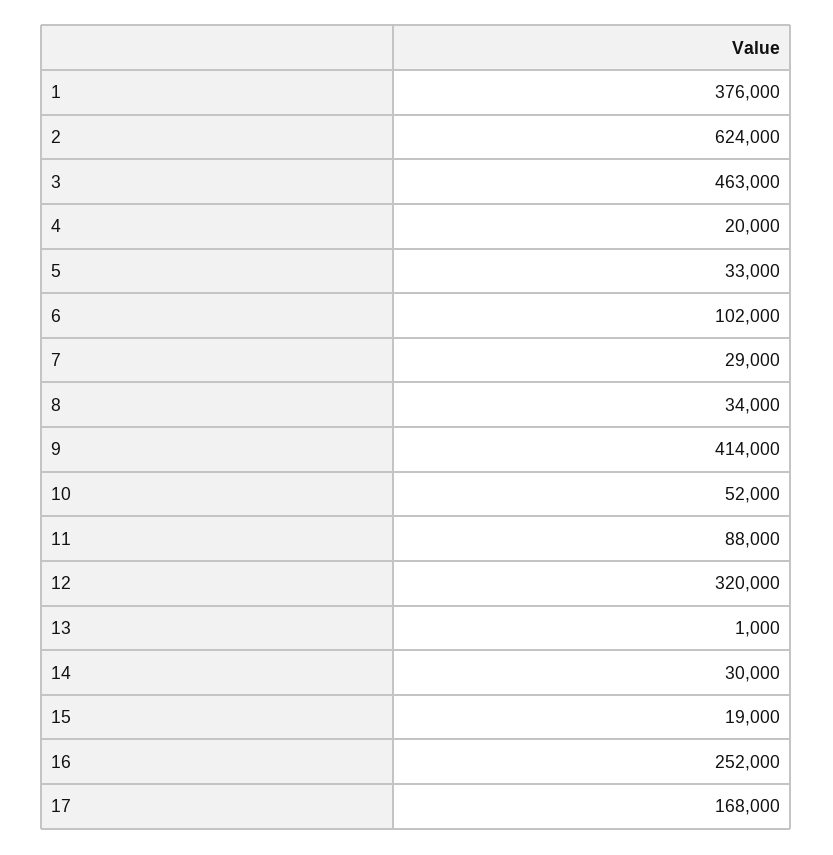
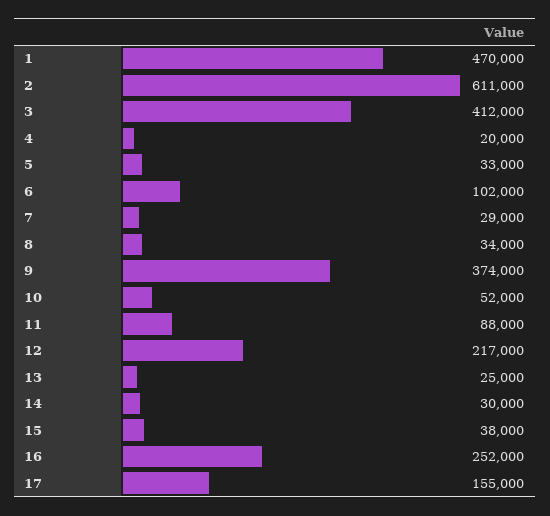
  {
-   "1": 376000,
+   "1": 470000,
-   "2": 624000,
+   "2": 611000,
-   "3": 463000,
+   "3": 412000,
    "4": 20000,
    "5": 33000,
    "6": 102000,
    "7": 29000,
    "8": 34000,
-   "9": 414000,
+   "9": 374000,
    "10": 52000,
    "11": 88000,
-   "12": 320000,
+   "12": 217000,
-   "13": 1000,
+   "13": 25000,
    "14": 30000,
-   "15": 19000,
+   "15": 38000,
    "16": 252000,
-   "17": 168000
+   "17": 155000
  }

